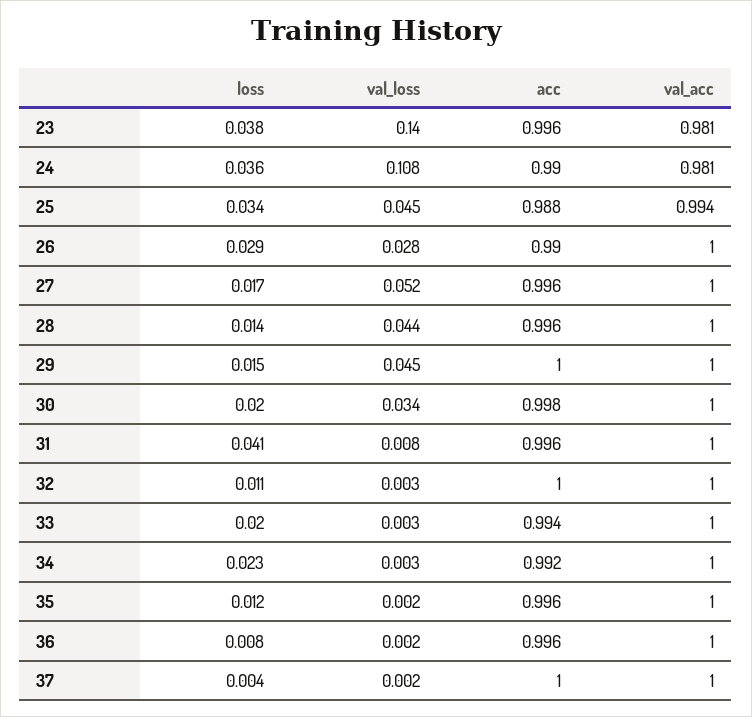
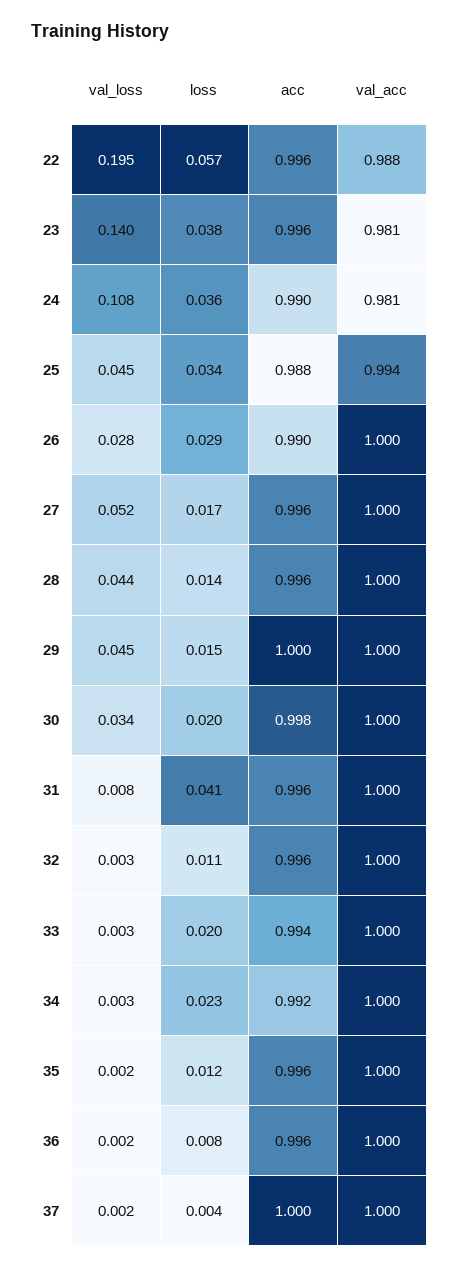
  {
    "loss": {
      "23": 0.038,
      "24": 0.036,
      "25": 0.034,
      "26": 0.029,
      "27": 0.017,
      "28": 0.014,
      "29": 0.015,
      "30": 0.02,
      "31": 0.041,
      "32": 0.011,
      "33": 0.02,
      "34": 0.023,
      "35": 0.012,
      "36": 0.008,
-     "37": 0.004
+     "37": 0.004,
+     "22": 0.057
    },
    "val_loss": {
      "23": 0.14,
      "24": 0.108,
      "25": 0.045,
      "26": 0.028,
      "27": 0.052,
      "28": 0.044,
      "29": 0.045,
      "30": 0.034,
      "31": 0.008,
      "32": 0.003,
      "33": 0.003,
      "34": 0.003,
      "35": 0.002,
      "36": 0.002,
-     "37": 0.002
+     "37": 0.002,
+     "22": 0.195
    },
    "acc": {
      "23": 0.996,
      "24": 0.99,
      "25": 0.988,
      "26": 0.99,
      "27": 0.996,
      "28": 0.996,
      "29": 1,
      "30": 0.998,
      "31": 0.996,
-     "32": 1,
+     "32": 0.996,
      "33": 0.994,
      "34": 0.992,
      "35": 0.996,
      "36": 0.996,
-     "37": 1
+     "37": 1,
+     "22": 0.996
    },
    "val_acc": {
      "23": 0.981,
      "24": 0.981,
      "25": 0.994,
      "26": 1,
      "27": 1,
      "28": 1,
      "29": 1,
      "30": 1,
      "31": 1,
      "32": 1,
      "33": 1,
      "34": 1,
      "35": 1,
      "36": 1,
-     "37": 1
+     "37": 1,
+     "22": 0.988
    }
  }

